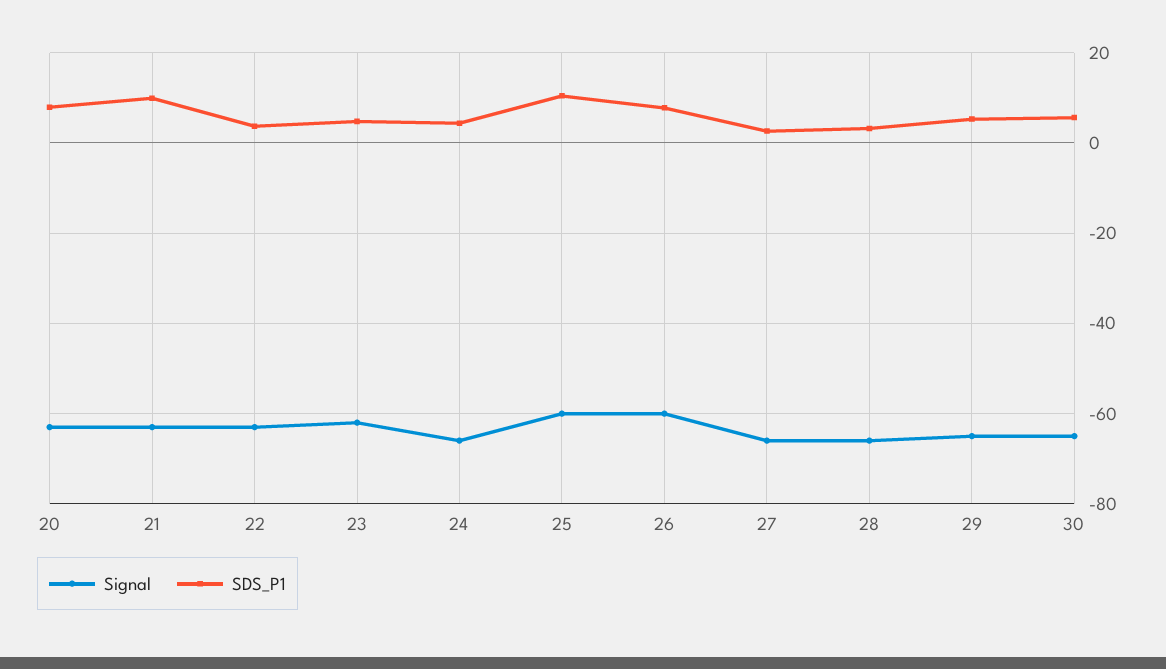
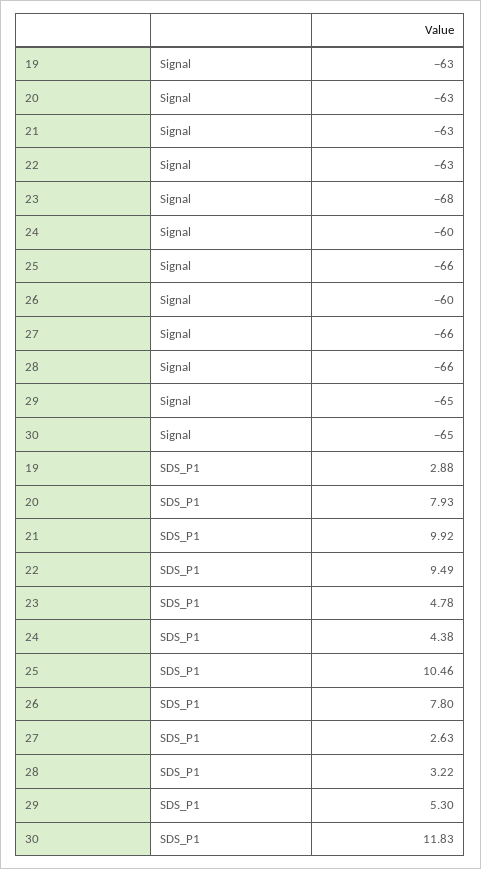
  {
    "Signal": {
      "20": -63,
      "21": -63,
      "22": -63,
-     "23": -62,
+     "23": -68,
-     "24": -66,
+     "24": -60,
-     "25": -60,
+     "25": -66,
      "26": -60,
      "27": -66,
      "28": -66,
      "29": -65,
-     "30": -65
+     "30": -65,
+     "19": -63
    },
    "SDS_P1": {
      "20": 7.93,
      "21": 9.92,
-     "22": 4,
+     "22": 9.49,
      "23": 4.78,
      "24": 4.38,
      "25": 10.46,
      "26": 7.8,
      "27": 2.63,
      "28": 3.22,
      "29": 5.3,
-     "30": 6
+     "30": 11.83,
+     "19": 2.88
    }
  }

